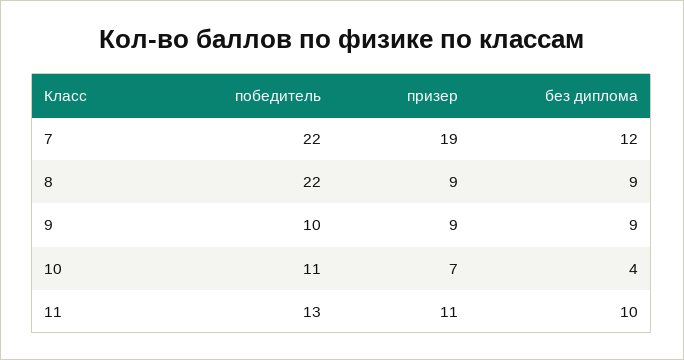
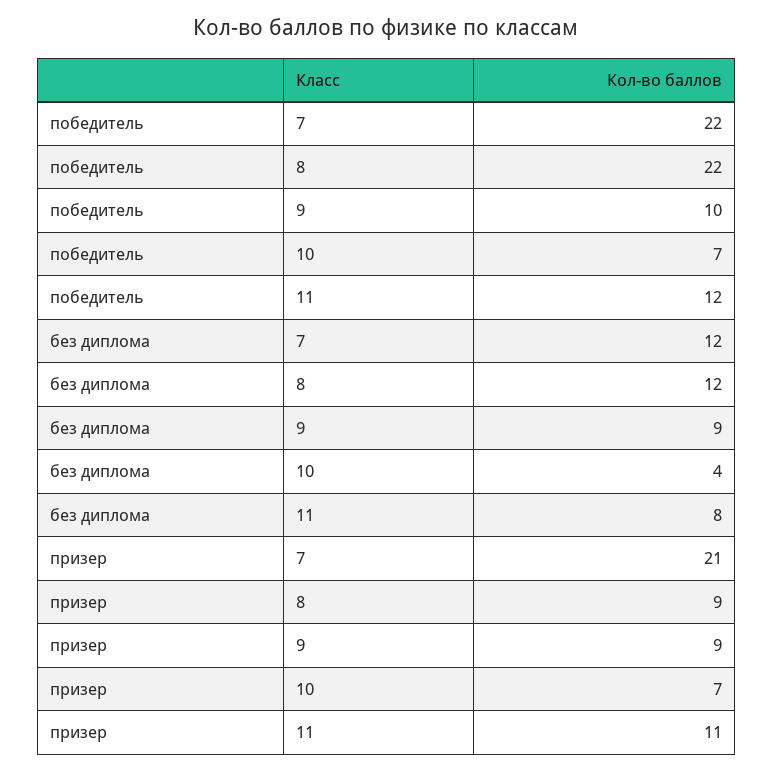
  {
    "победитель": {
      "7": 22,
      "8": 22,
      "9": 10,
-     "10": 11,
+     "10": 7,
-     "11": 13
+     "11": 12
    },
    "призер": {
-     "7": 19,
+     "7": 21,
      "8": 9,
      "9": 9,
      "10": 7,
      "11": 11
    },
    "без диплома": {
      "7": 12,
-     "8": 9,
+     "8": 12,
      "9": 9,
      "10": 4,
-     "11": 10
+     "11": 8
    }
  }

